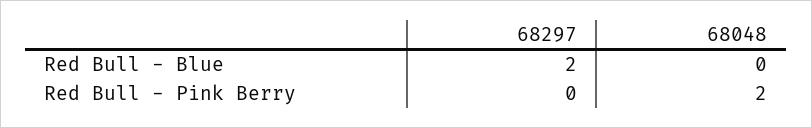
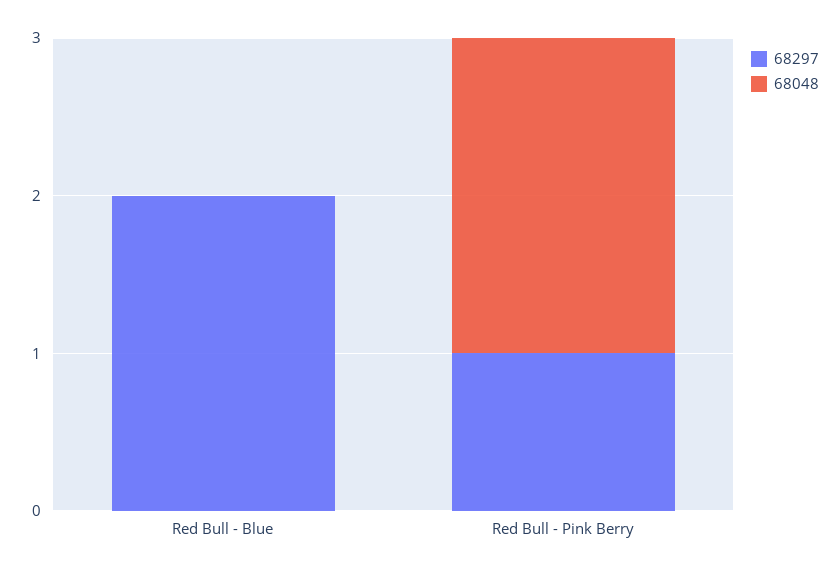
  {
    "68297": {
      "Red Bull - Blue": 2,
-     "Red Bull - Pink Berry": 0
+     "Red Bull - Pink Berry": 1
    },
    "68048": {
      "Red Bull - Blue": 0,
      "Red Bull - Pink Berry": 2
    }
  }

